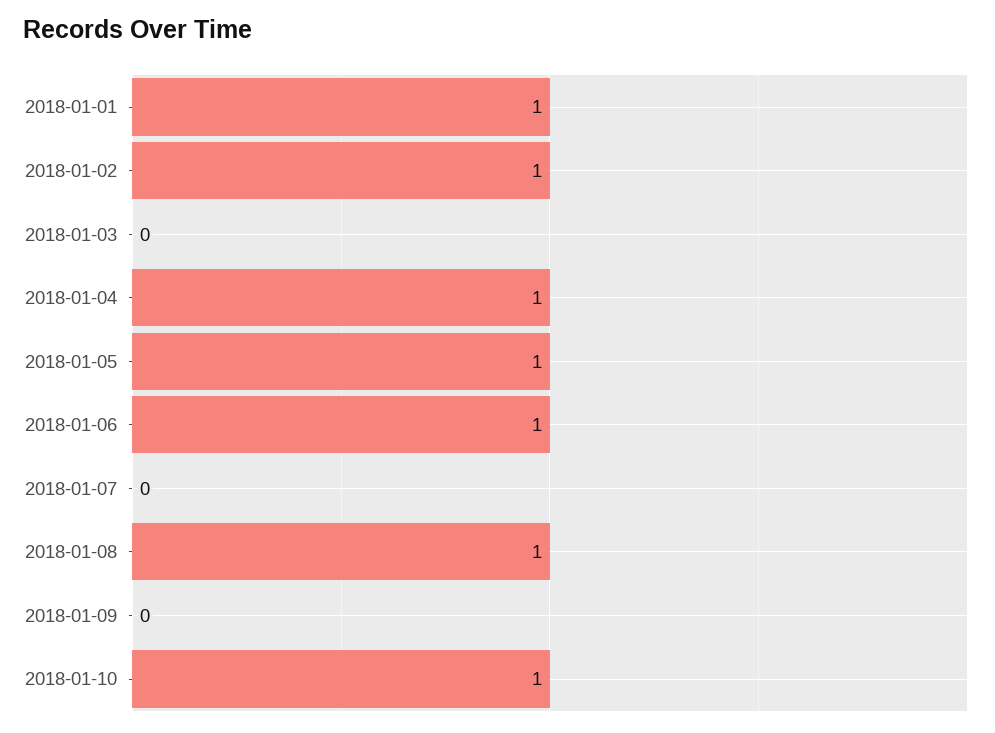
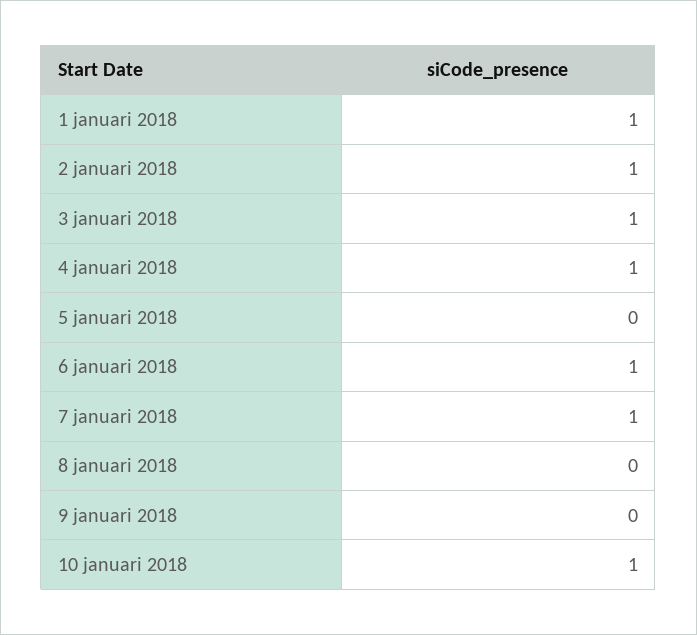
  {
    "2018-01-01": 1,
    "2018-01-02": 1,
-   "2018-01-03": 0,
+   "2018-01-03": 1,
    "2018-01-04": 1,
-   "2018-01-05": 1,
+   "2018-01-05": 0,
    "2018-01-06": 1,
-   "2018-01-07": 0,
+   "2018-01-07": 1,
-   "2018-01-08": 1,
+   "2018-01-08": 0,
    "2018-01-09": 0,
    "2018-01-10": 1
  }

